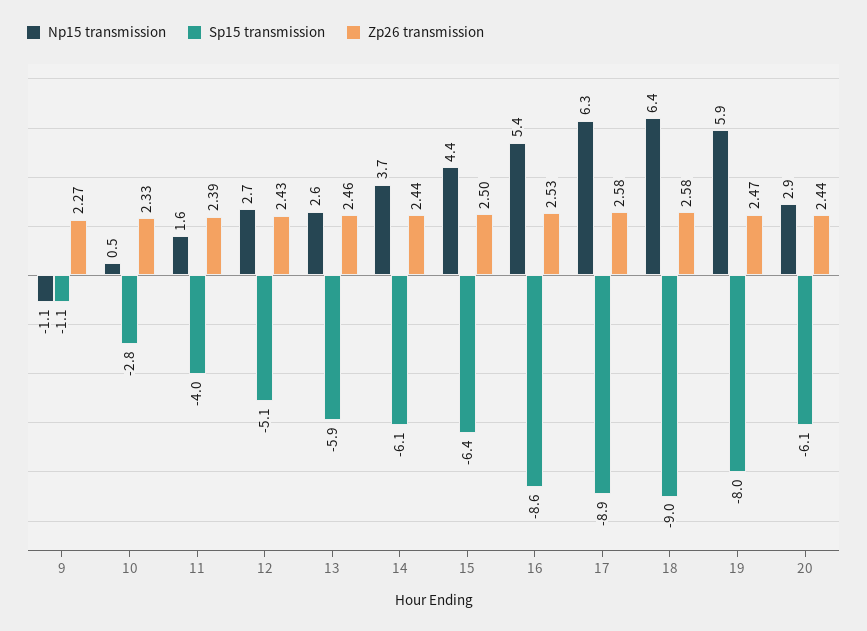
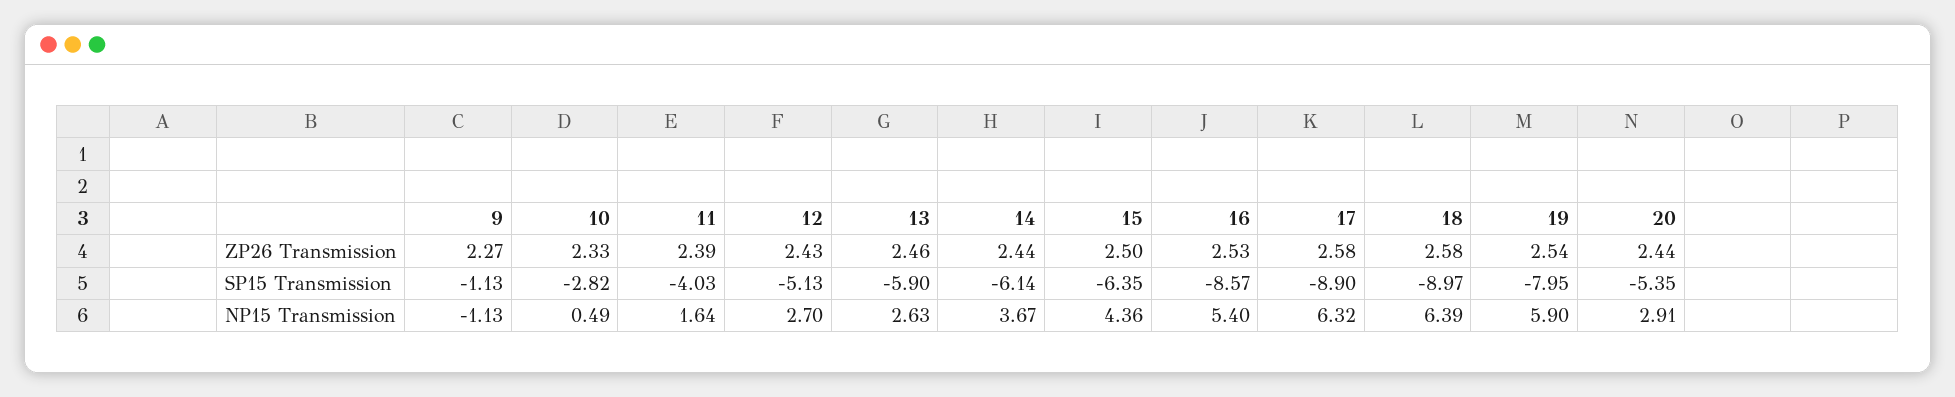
  {
    "Np15 transmission": {
      "9": -1.13,
      "10": 0.49,
      "11": 1.64,
      "12": 2.7,
      "13": 2.63,
      "14": 3.67,
      "15": 4.36,
      "16": 5.4,
      "17": 6.32,
      "18": 6.39,
      "19": 5.9,
      "20": 2.91
    },
    "Sp15 transmission": {
      "9": -1.13,
      "10": -2.82,
      "11": -4.03,
      "12": -5.13,
      "13": -5.9,
      "14": -6.14,
      "15": -6.35,
      "16": -8.57,
      "17": -8.9,
      "18": -8.97,
      "19": -7.95,
-     "20": -6.1
+     "20": -5.35
    },
    "Zp26 transmission": {
      "9": 2.27,
      "10": 2.33,
      "11": 2.39,
      "12": 2.43,
      "13": 2.46,
      "14": 2.44,
      "15": 2.5,
      "16": 2.53,
      "17": 2.58,
      "18": 2.58,
-     "19": 2.47,
+     "19": 2.54,
      "20": 2.44
    }
  }

